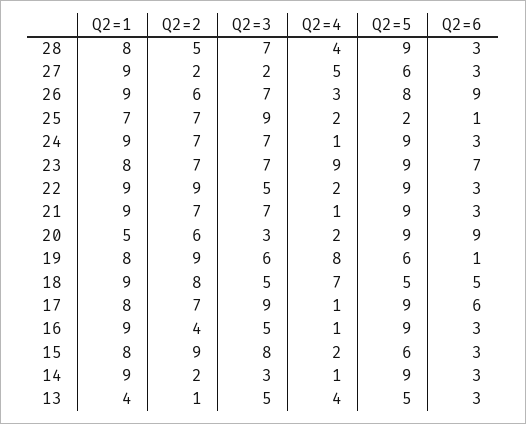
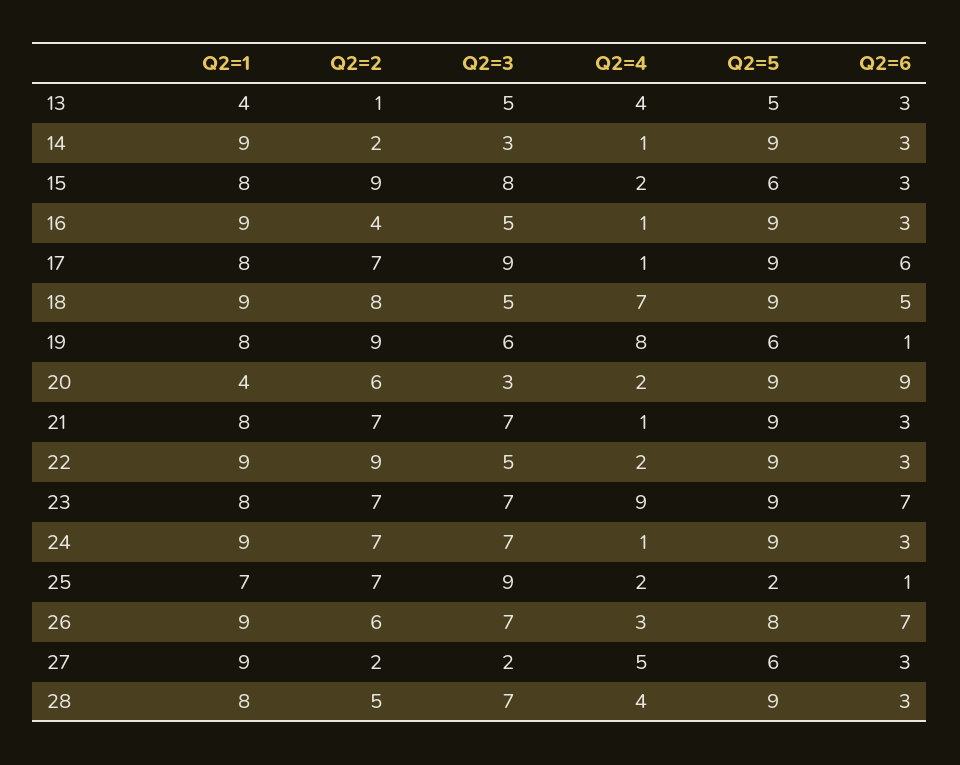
  {
    "Q2=1": {
      "28": 8,
      "27": 9,
      "26": 9,
      "25": 7,
      "24": 9,
      "23": 8,
      "22": 9,
-     "21": 9,
+     "21": 8,
-     "20": 5,
+     "20": 4,
      "19": 8,
      "18": 9,
      "17": 8,
      "16": 9,
      "15": 8,
      "14": 9,
      "13": 4
    },
    "Q2=2": {
      "28": 5,
      "27": 2,
      "26": 6,
      "25": 7,
      "24": 7,
      "23": 7,
      "22": 9,
      "21": 7,
      "20": 6,
      "19": 9,
      "18": 8,
      "17": 7,
      "16": 4,
      "15": 9,
      "14": 2,
      "13": 1
    },
    "Q2=3": {
      "28": 7,
      "27": 2,
      "26": 7,
      "25": 9,
      "24": 7,
      "23": 7,
      "22": 5,
      "21": 7,
      "20": 3,
      "19": 6,
      "18": 5,
      "17": 9,
      "16": 5,
      "15": 8,
      "14": 3,
      "13": 5
    },
    "Q2=4": {
      "28": 4,
      "27": 5,
      "26": 3,
      "25": 2,
      "24": 1,
      "23": 9,
      "22": 2,
      "21": 1,
      "20": 2,
      "19": 8,
      "18": 7,
      "17": 1,
      "16": 1,
      "15": 2,
      "14": 1,
      "13": 4
    },
    "Q2=5": {
      "28": 9,
      "27": 6,
      "26": 8,
      "25": 2,
      "24": 9,
      "23": 9,
      "22": 9,
      "21": 9,
      "20": 9,
      "19": 6,
-     "18": 5,
+     "18": 9,
      "17": 9,
      "16": 9,
      "15": 6,
      "14": 9,
      "13": 5
    },
    "Q2=6": {
      "28": 3,
      "27": 3,
-     "26": 9,
+     "26": 7,
      "25": 1,
      "24": 3,
      "23": 7,
      "22": 3,
      "21": 3,
      "20": 9,
      "19": 1,
      "18": 5,
      "17": 6,
      "16": 3,
      "15": 3,
      "14": 3,
      "13": 3
    }
  }

